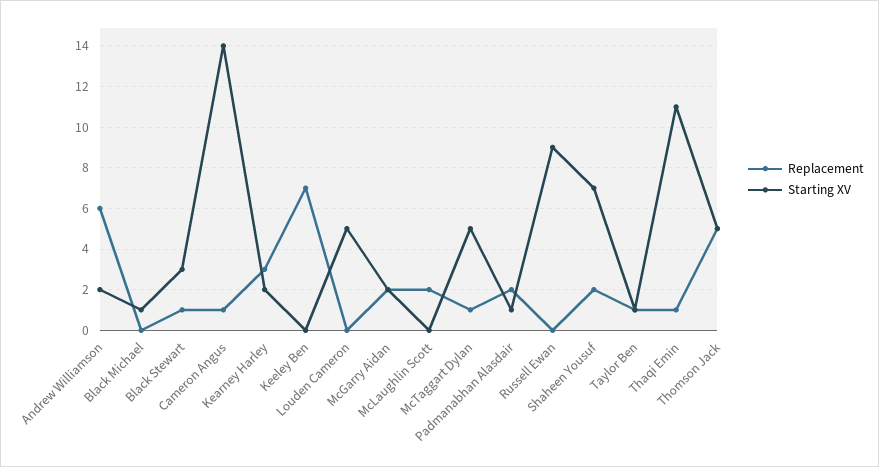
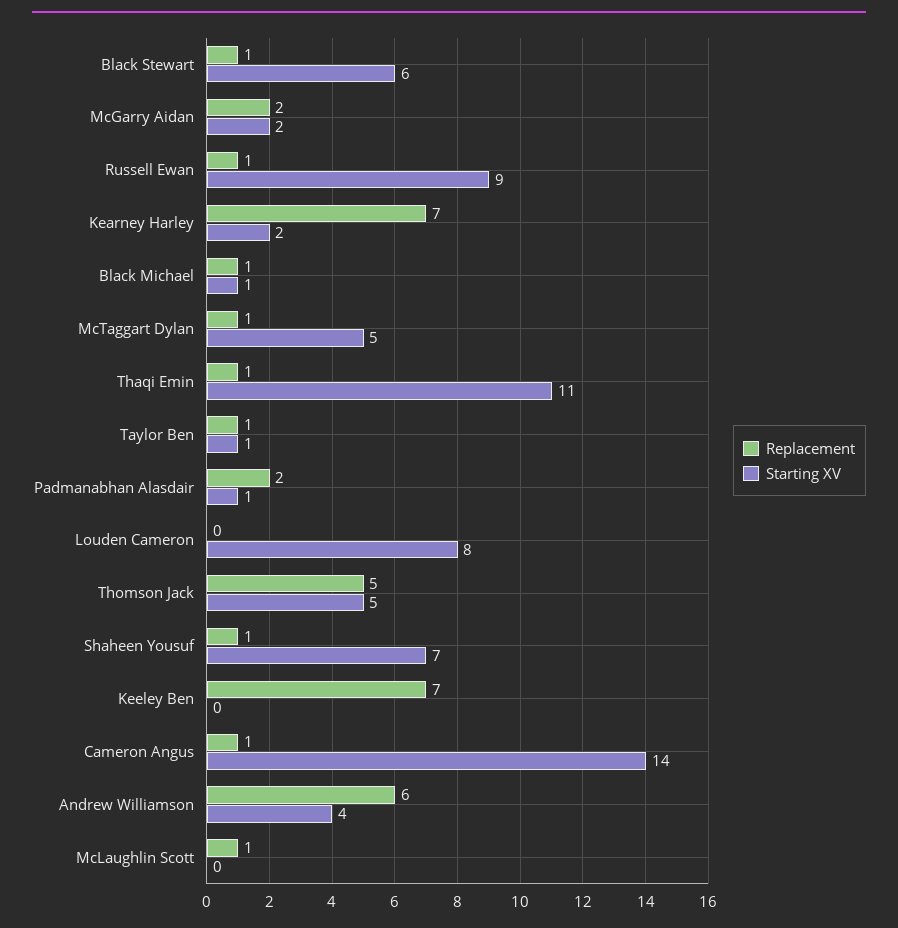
  {
    "Replacement": {
      "Andrew Williamson": 6,
-     "Black Michael": 0,
+     "Black Michael": 1,
      "Black Stewart": 1,
      "Cameron Angus": 1,
-     "Kearney Harley": 3,
+     "Kearney Harley": 7,
      "Keeley Ben": 7,
      "Louden Cameron": 0,
      "McGarry Aidan": 2,
-     "McLaughlin Scott": 2,
+     "McLaughlin Scott": 1,
      "McTaggart Dylan": 1,
      "Padmanabhan Alasdair": 2,
-     "Russell Ewan": 0,
+     "Russell Ewan": 1,
-     "Shaheen Yousuf": 2,
+     "Shaheen Yousuf": 1,
      "Taylor Ben": 1,
      "Thaqi Emin": 1,
      "Thomson Jack": 5
    },
    "Starting XV": {
-     "Andrew Williamson": 2,
+     "Andrew Williamson": 4,
      "Black Michael": 1,
-     "Black Stewart": 3,
+     "Black Stewart": 6,
      "Cameron Angus": 14,
      "Kearney Harley": 2,
      "Keeley Ben": 0,
-     "Louden Cameron": 5,
+     "Louden Cameron": 8,
      "McGarry Aidan": 2,
      "McLaughlin Scott": 0,
      "McTaggart Dylan": 5,
      "Padmanabhan Alasdair": 1,
      "Russell Ewan": 9,
      "Shaheen Yousuf": 7,
      "Taylor Ben": 1,
      "Thaqi Emin": 11,
      "Thomson Jack": 5
    }
  }

